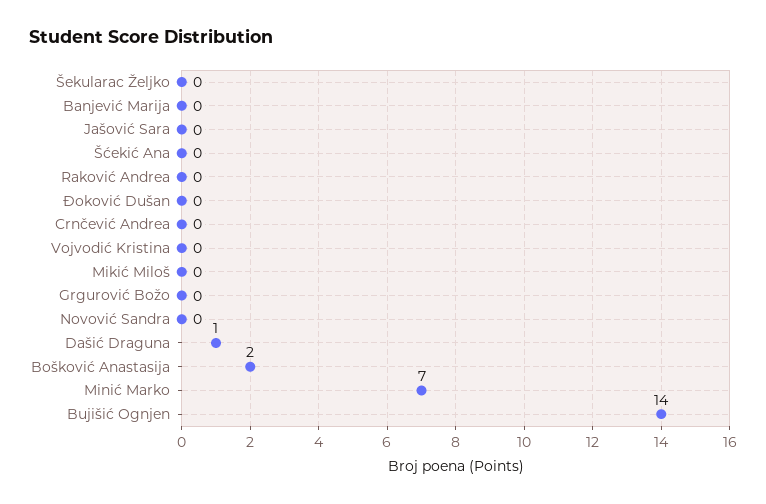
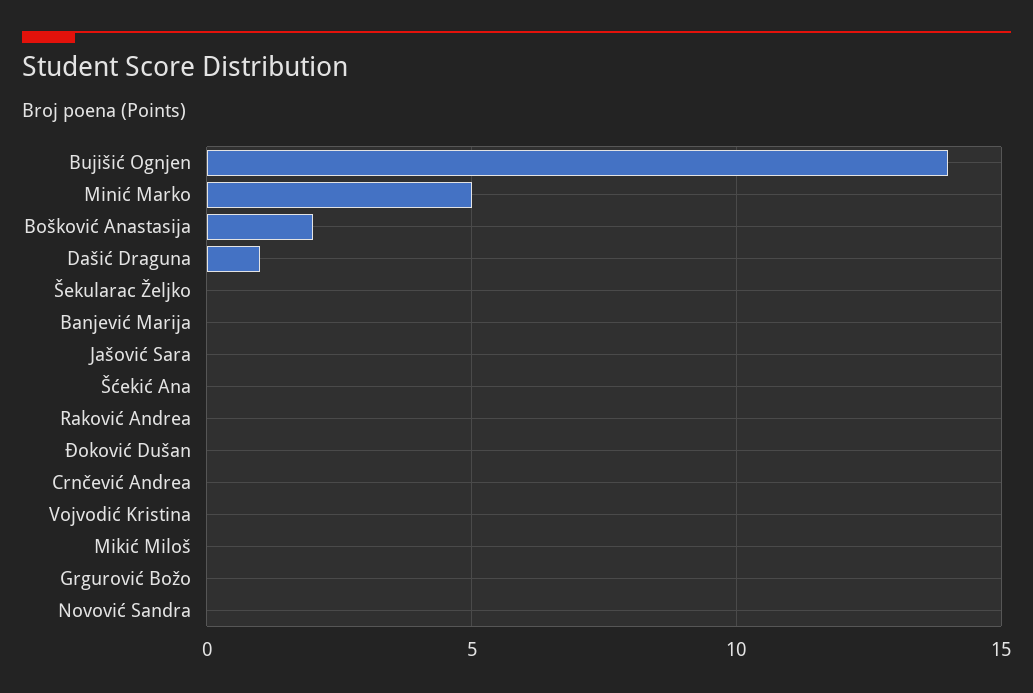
  {
    "Šekularac Željko": 0,
    "Banjević Marija": 0,
    "Jašović Sara": 0,
    "Šćekić Ana": 0,
    "Raković Andrea": 0,
    "Đoković Dušan": 0,
    "Crnčević Andrea": 0,
    "Vojvodić Kristina": 0,
    "Mikić Miloš": 0,
    "Grgurović Božo": 0,
    "Novović Sandra": 0,
    "Dašić Draguna": 1,
    "Bošković Anastasija": 2,
-   "Minić Marko": 7,
+   "Minić Marko": 5,
    "Bujišić Ognjen": 14
  }

